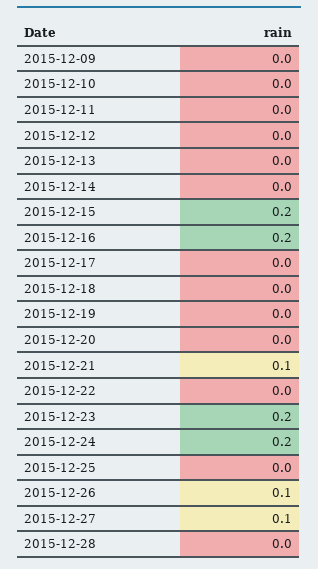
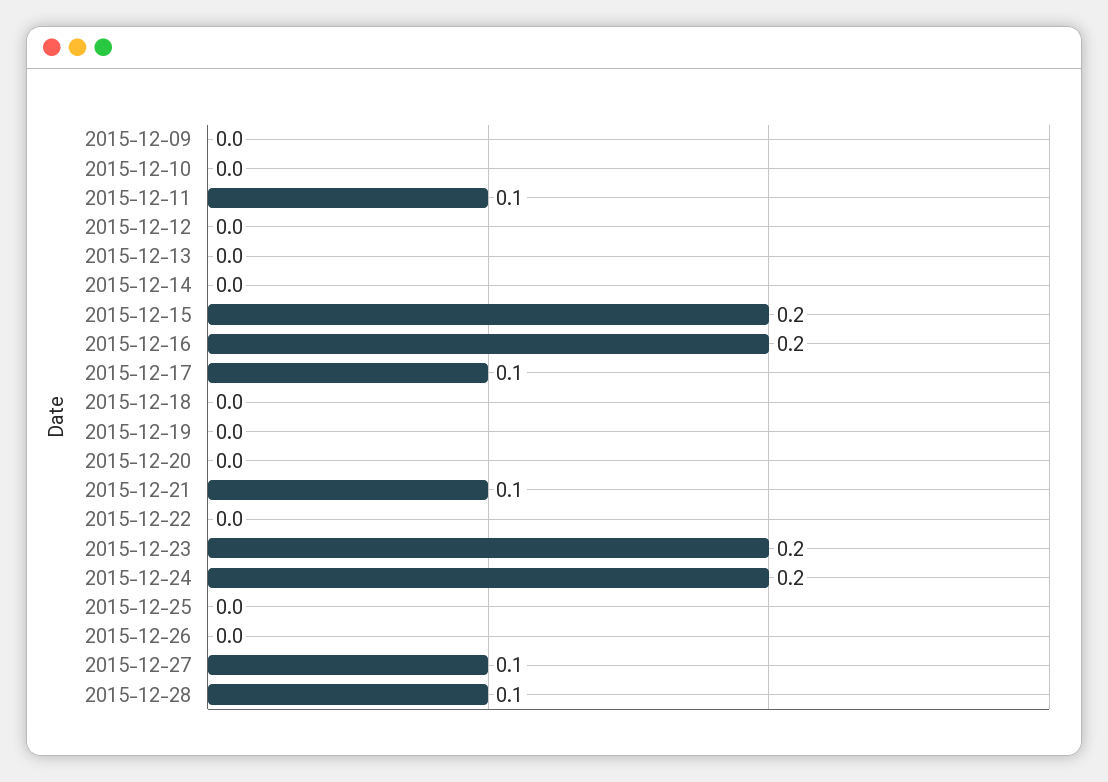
  {
    "2015-12-09": 0,
    "2015-12-10": 0,
-   "2015-12-11": 0,
+   "2015-12-11": 0.1,
    "2015-12-12": 0,
    "2015-12-13": 0,
    "2015-12-14": 0,
    "2015-12-15": 0.2,
    "2015-12-16": 0.2,
-   "2015-12-17": 0,
+   "2015-12-17": 0.1,
    "2015-12-18": 0,
    "2015-12-19": 0,
    "2015-12-20": 0,
    "2015-12-21": 0.1,
    "2015-12-22": 0,
    "2015-12-23": 0.2,
    "2015-12-24": 0.2,
    "2015-12-25": 0,
-   "2015-12-26": 0.1,
+   "2015-12-26": 0,
    "2015-12-27": 0.1,
-   "2015-12-28": 0
+   "2015-12-28": 0.1
  }

